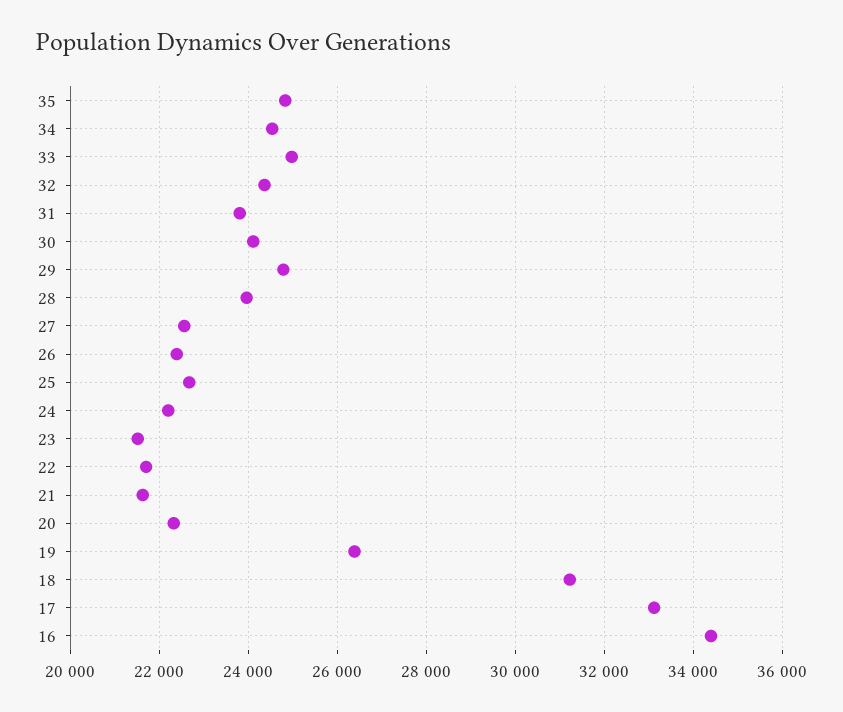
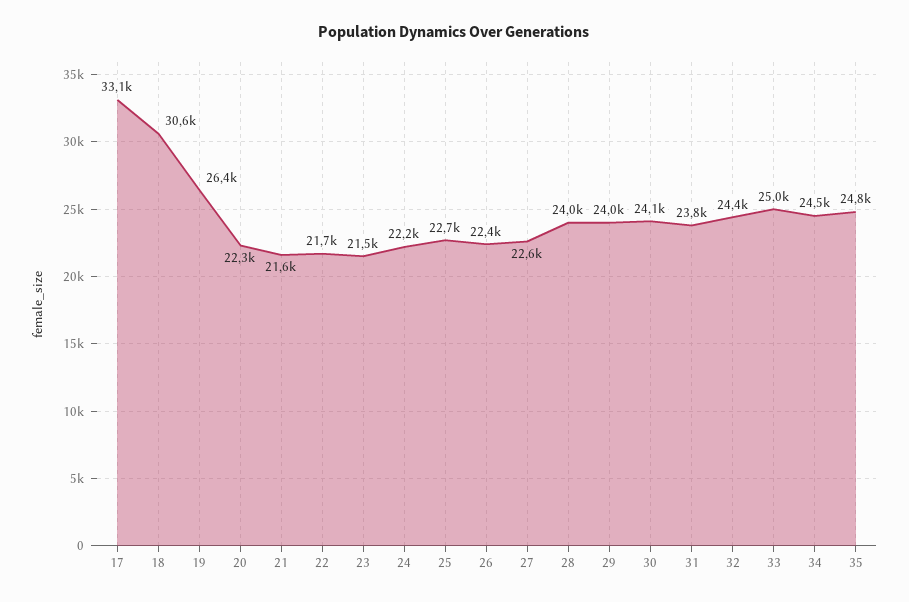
  {
    "35": 24800,
    "34": 24500,
    "33": 25000,
    "32": 24400,
    "31": 23800,
    "30": 24100,
-   "29": 24800,
+   "29": 24000,
    "28": 24000,
    "27": 22600,
    "26": 22400,
    "25": 22700,
    "24": 22200,
    "23": 21500,
    "22": 21700,
    "21": 21600,
    "20": 22300,
    "19": 26400,
-   "18": 31200,
+   "18": 30600,
-   "17": 33100,
+   "17": 33100
-   "16": 34400
  }

